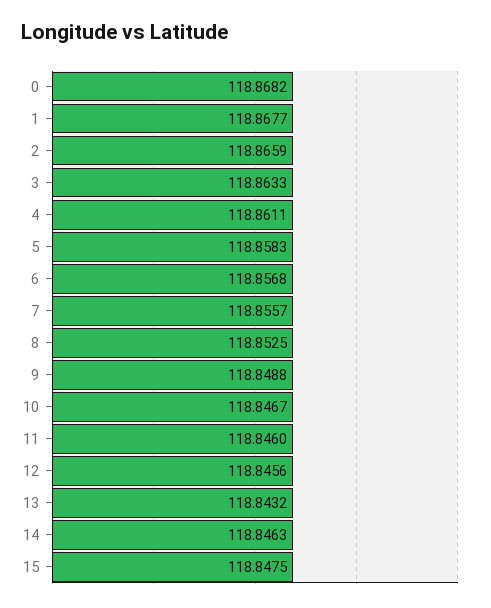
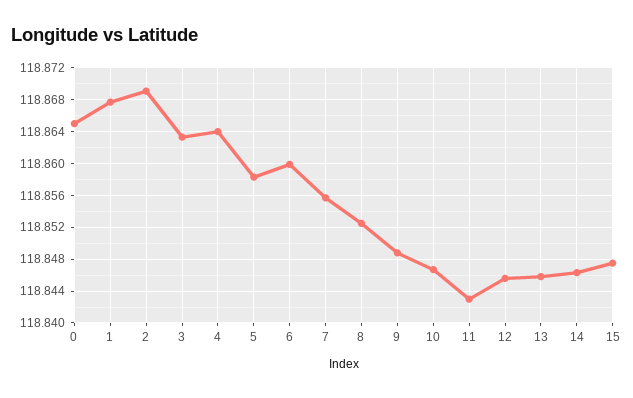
  {
-   "0": 118.8682,
+   "0": 118.865,
    "1": 118.8677,
-   "2": 118.8659,
+   "2": 118.869,
    "3": 118.8633,
-   "4": 118.8611,
+   "4": 118.864,
    "5": 118.8583,
-   "6": 118.8568,
+   "6": 118.86,
    "7": 118.8557,
    "8": 118.8525,
    "9": 118.8488,
    "10": 118.8467,
-   "11": 118.846,
+   "11": 118.843,
    "12": 118.8456,
-   "13": 118.8432,
+   "13": 118.846,
    "14": 118.8463,
    "15": 118.8475
  }

